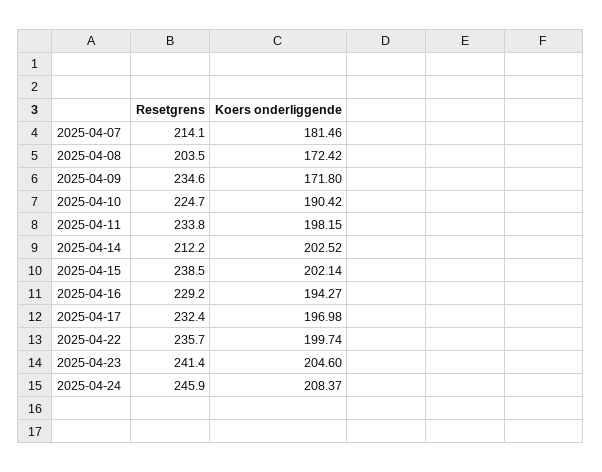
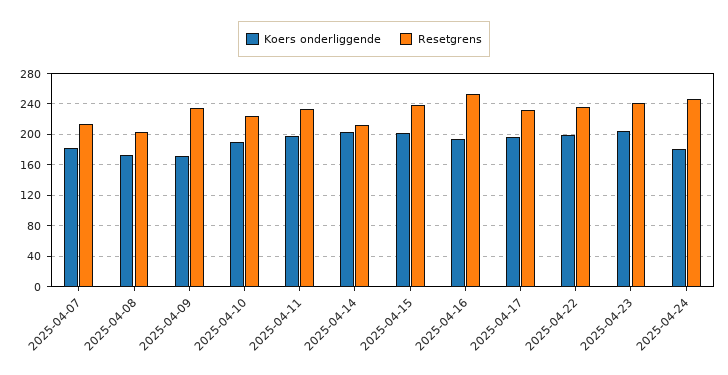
  {
    "Resetgrens": {
      "2025-04-07": 214.1,
      "2025-04-08": 203.5,
      "2025-04-09": 234.6,
      "2025-04-10": 224.7,
      "2025-04-11": 233.8,
      "2025-04-14": 212.2,
      "2025-04-15": 238.5,
-     "2025-04-16": 229.2,
+     "2025-04-16": 250,
      "2025-04-17": 232.4,
      "2025-04-22": 235.7,
      "2025-04-23": 241.4,
      "2025-04-24": 245.9
    },
    "Koers onderliggende": {
      "2025-04-07": 181.46,
      "2025-04-08": 172.42,
      "2025-04-09": 171.8,
      "2025-04-10": 190.42,
      "2025-04-11": 198.15,
      "2025-04-14": 202.52,
      "2025-04-15": 202.14,
      "2025-04-16": 194.27,
      "2025-04-17": 196.98,
      "2025-04-22": 199.74,
      "2025-04-23": 204.6,
-     "2025-04-24": 208.37
+     "2025-04-24": 180
    }
  }

